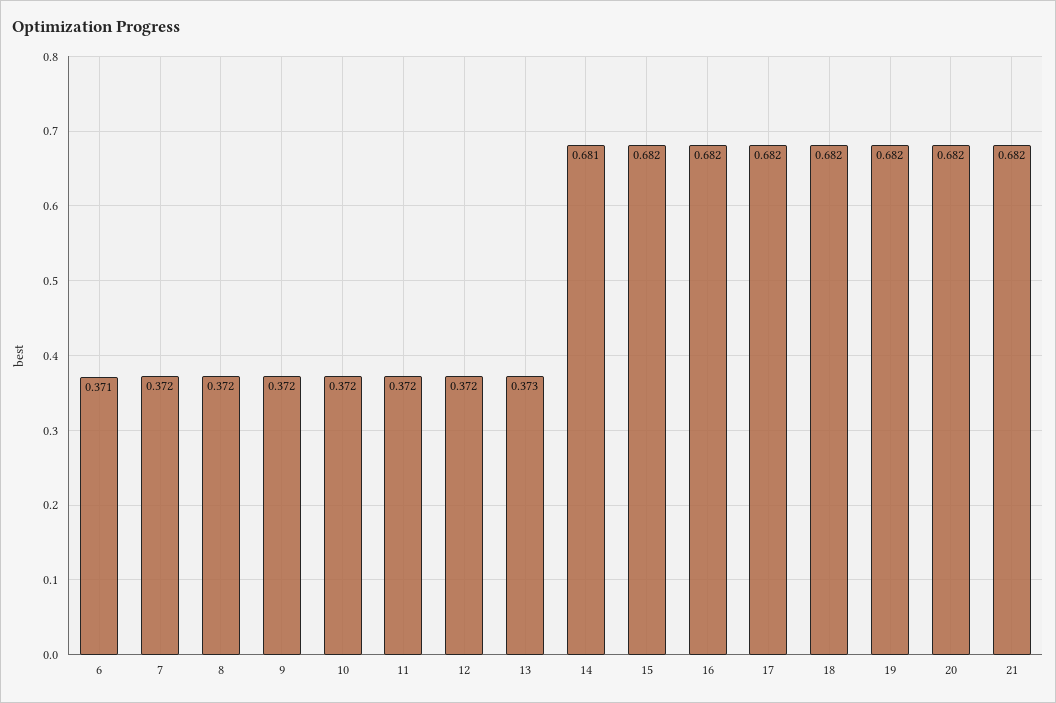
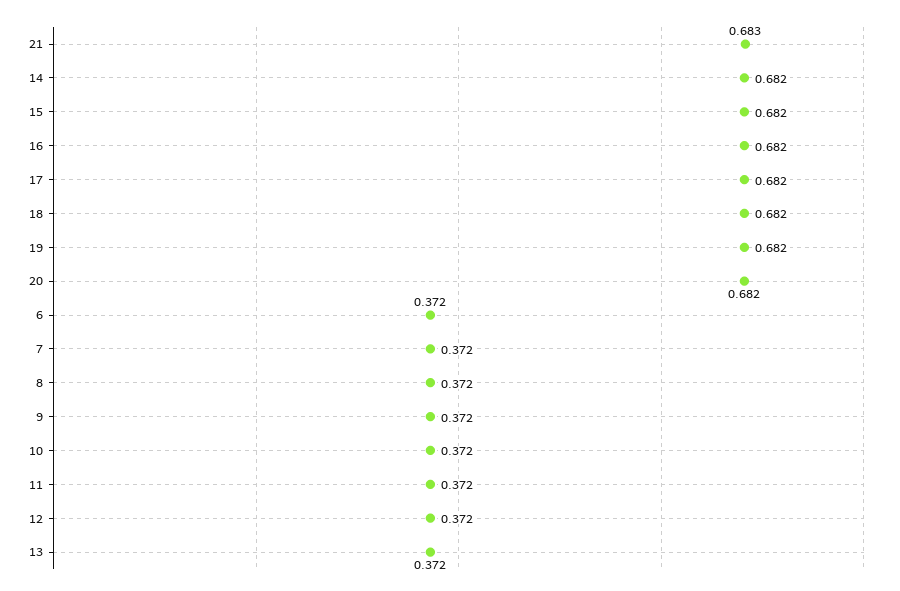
  {
-   "6": 0.371,
+   "6": 0.372,
    "7": 0.372,
    "8": 0.372,
    "9": 0.372,
    "10": 0.372,
    "11": 0.372,
    "12": 0.372,
-   "13": 0.373,
+   "13": 0.372,
-   "14": 0.681,
+   "14": 0.682,
    "15": 0.682,
    "16": 0.682,
    "17": 0.682,
    "18": 0.682,
    "19": 0.682,
    "20": 0.682,
-   "21": 0.682
+   "21": 0.683
  }

